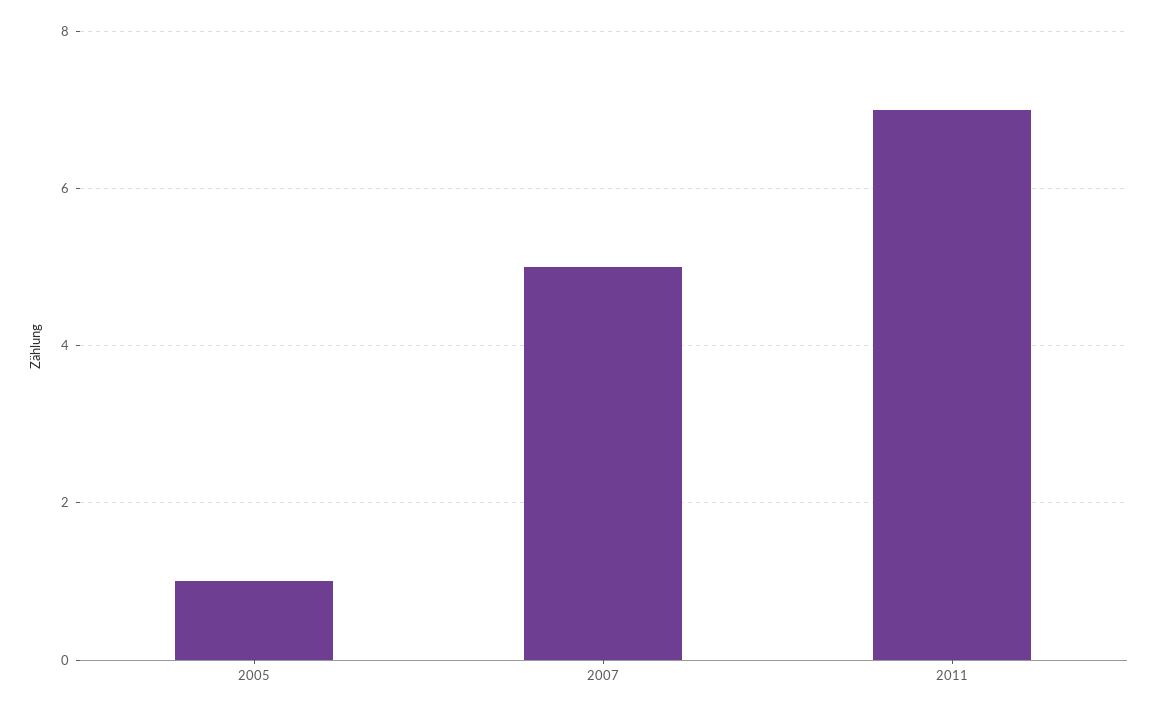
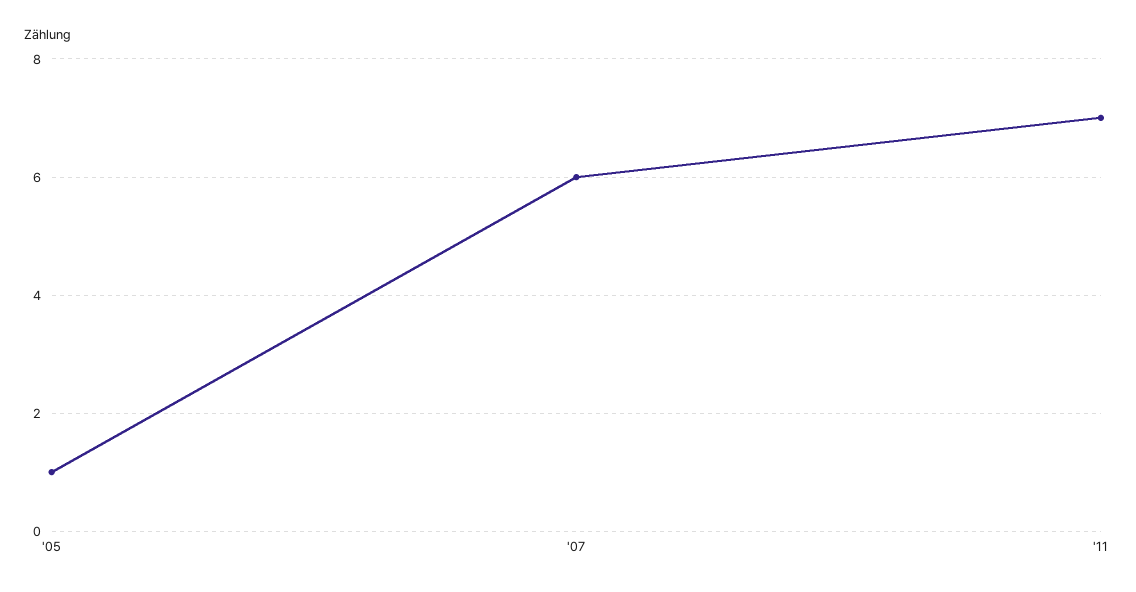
  {
    "2005": 1,
-   "2007": 5,
+   "2007": 6,
    "2011": 7
  }

